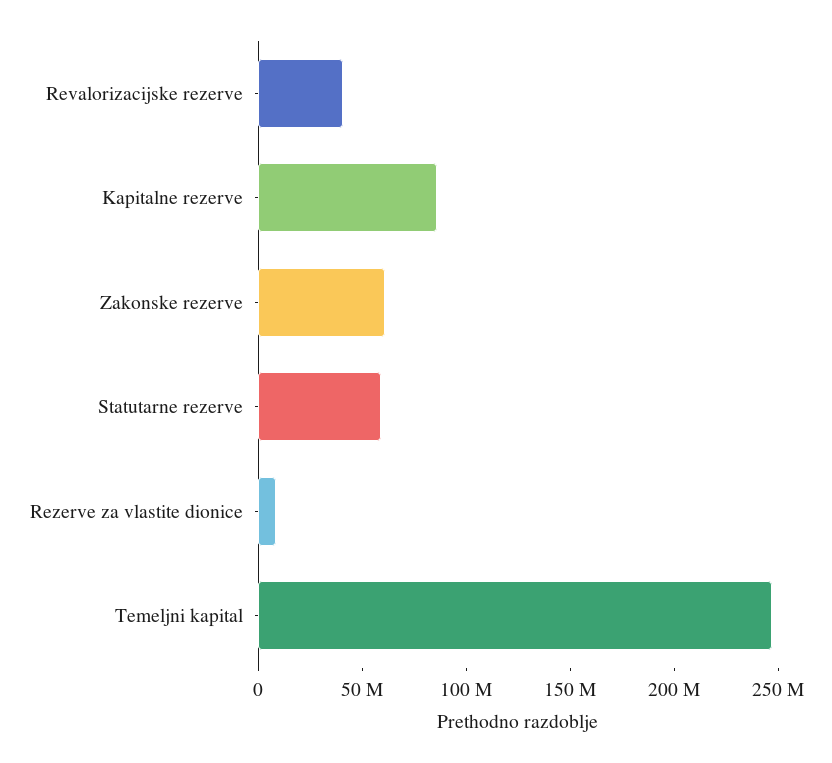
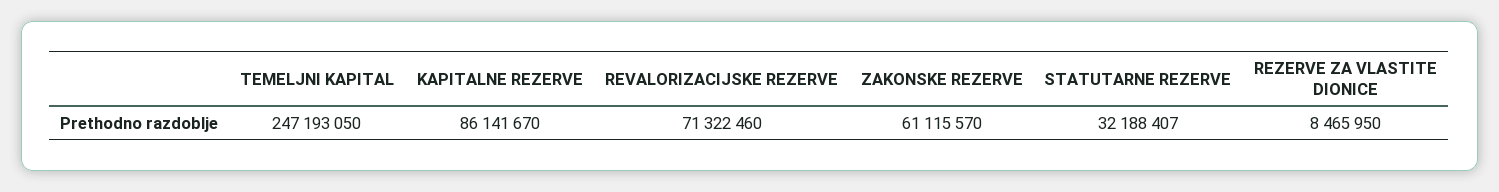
  {
-   "Revalorizacijske rezerve": 40000000,
+   "Revalorizacijske rezerve": 71322460,
    "Kapitalne rezerve": 86141670,
    "Zakonske rezerve": 61115570,
-   "Statutarne rezerve": 60000000,
+   "Statutarne rezerve": 32188407,
    "Rezerve za vlastite dionice": 8465950,
    "Temeljni kapital": 247193050
  }

